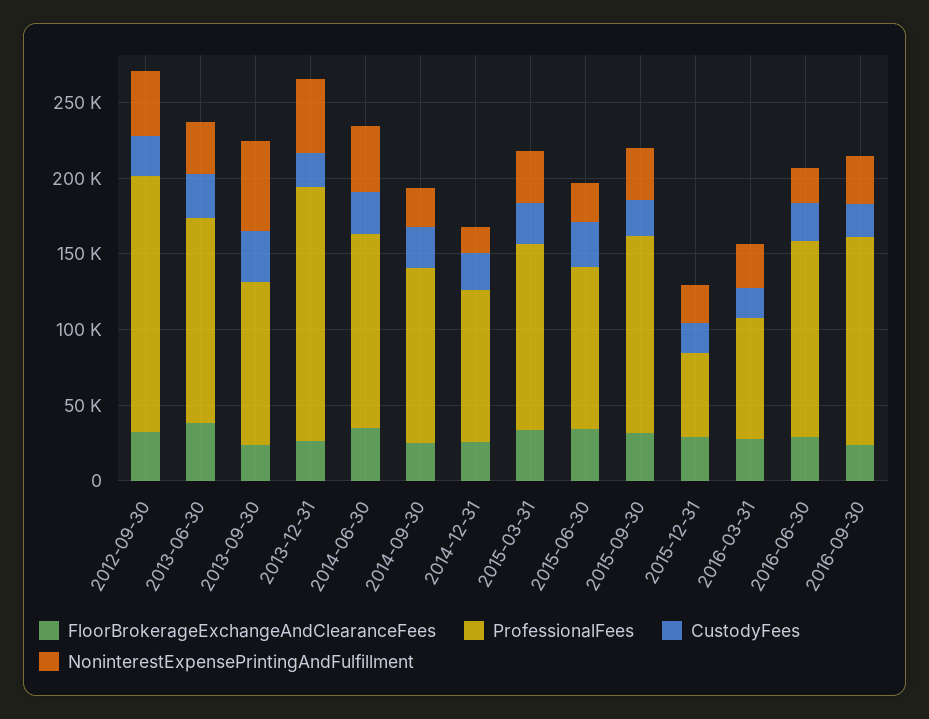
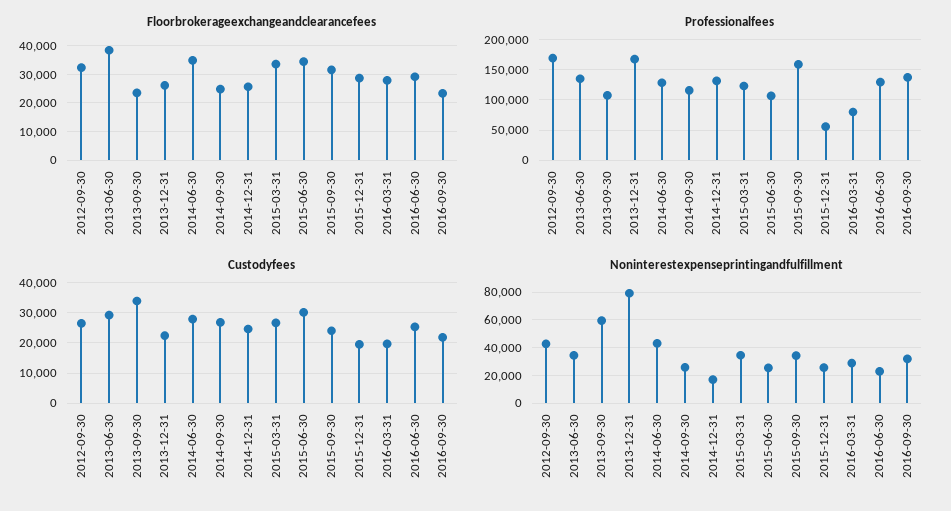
  {
    "FloorBrokerageExchangeAndClearanceFees": {
      "2012-09-30": 32500,
      "2013-06-30": 37500,
      "2013-09-30": 22500,
      "2013-12-31": 25000,
      "2014-06-30": 35000,
      "2014-09-30": 25000,
      "2014-12-31": 25000,
      "2015-03-31": 32500,
      "2015-06-30": 35000,
      "2015-09-30": 32500,
      "2015-12-31": 27500,
      "2016-03-31": 27500,
      "2016-06-30": 30000,
      "2016-09-30": 22500
    },
    "ProfessionalFees": {
      "2012-09-30": 170000,
      "2013-06-30": 130000,
      "2013-09-30": 110000,
      "2013-12-31": 170000,
      "2014-06-30": 130000,
      "2014-09-30": 120000,
-     "2014-12-31": 100000,
+     "2014-12-31": 130000,
      "2015-03-31": 120000,
      "2015-06-30": 110000,
-     "2015-09-30": 130000,
+     "2015-09-30": 160000,
      "2015-12-31": 60000,
      "2016-03-31": 80000,
      "2016-06-30": 130000,
      "2016-09-30": 140000
    },
    "CustodyFees": {
      "2012-09-30": 26000,
      "2013-06-30": 30000,
      "2013-09-30": 34000,
      "2013-12-31": 22000,
      "2014-06-30": 28000,
      "2014-09-30": 26000,
      "2014-12-31": 24000,
      "2015-03-31": 26000,
      "2015-06-30": 30000,
      "2015-09-30": 24000,
      "2015-12-31": 20000,
      "2016-03-31": 20000,
      "2016-06-30": 26000,
      "2016-09-30": 22000
    },
    "NoninterestExpensePrintingAndFulfillment": {
      "2012-09-30": 45000,
      "2013-06-30": 35000,
      "2013-09-30": 60000,
-     "2013-12-31": 50000,
+     "2013-12-31": 80000,
      "2014-06-30": 45000,
      "2014-09-30": 25000,
      "2014-12-31": 15000,
      "2015-03-31": 35000,
      "2015-06-30": 25000,
      "2015-09-30": 35000,
      "2015-12-31": 25000,
      "2016-03-31": 30000,
      "2016-06-30": 25000,
      "2016-09-30": 30000
    }
  }

